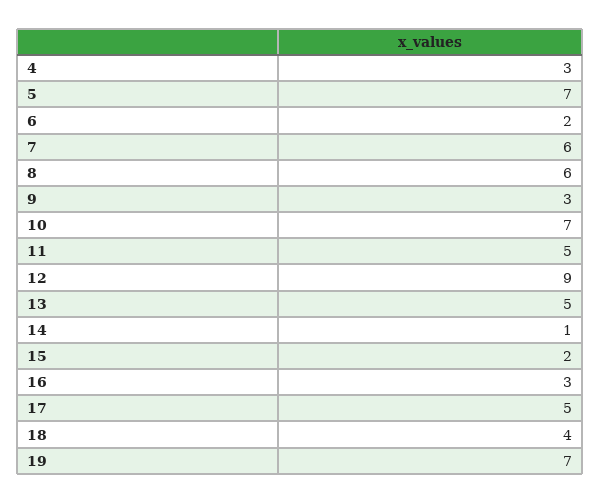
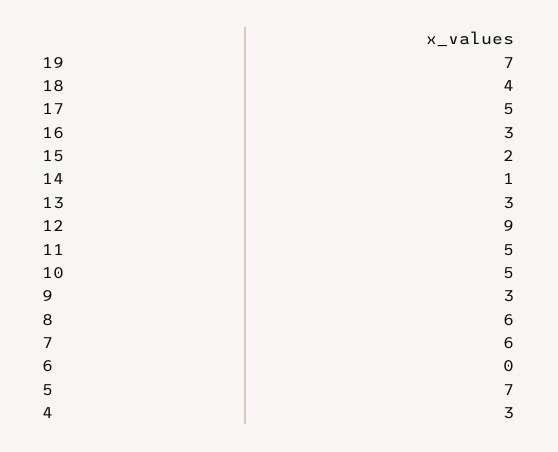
  {
    "4": 3,
    "5": 7,
-   "6": 2,
+   "6": 0,
    "7": 6,
    "8": 6,
    "9": 3,
-   "10": 7,
+   "10": 5,
    "11": 5,
    "12": 9,
-   "13": 5,
+   "13": 3,
    "14": 1,
    "15": 2,
    "16": 3,
    "17": 5,
    "18": 4,
    "19": 7
  }

